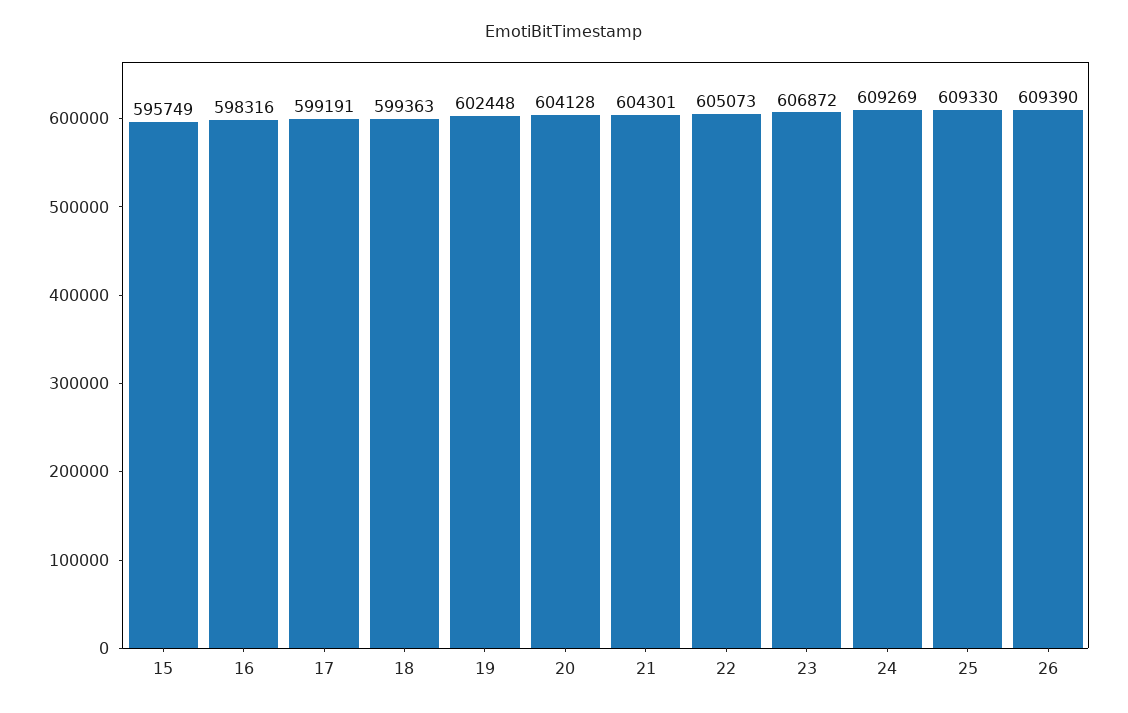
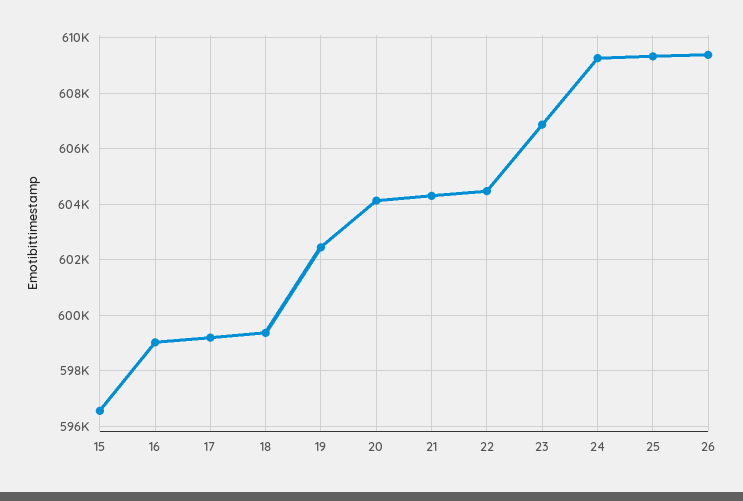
  {
-   "15": 595749,
+   "15": 596500,
-   "16": 598316,
+   "16": 599000,
    "17": 599191,
    "18": 599363,
    "19": 602448,
    "20": 604128,
    "21": 604301,
-   "22": 605073,
+   "22": 604500,
    "23": 606872,
    "24": 609269,
    "25": 609330,
    "26": 609390
  }

